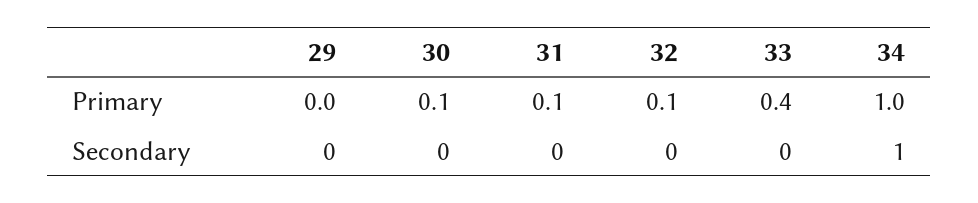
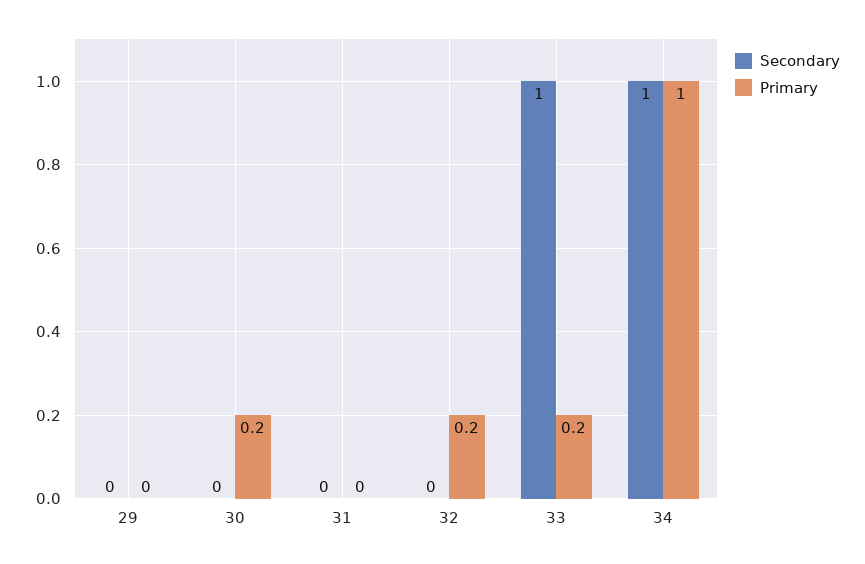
  {
    "Primary": {
      "29": 0,
-     "30": 0.1,
+     "30": 0.2,
-     "31": 0.1,
+     "31": 0,
-     "32": 0.1,
+     "32": 0.2,
-     "33": 0.4,
+     "33": 0.2,
      "34": 1
    },
    "Secondary": {
      "29": 0,
      "30": 0,
      "31": 0,
      "32": 0,
-     "33": 0,
+     "33": 1,
      "34": 1
    }
  }

